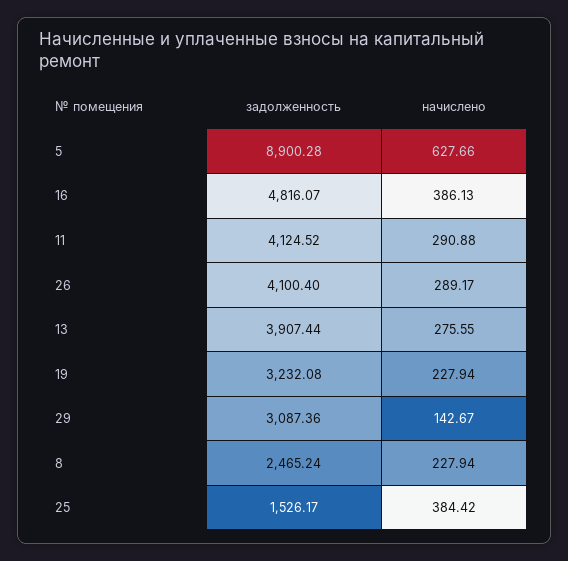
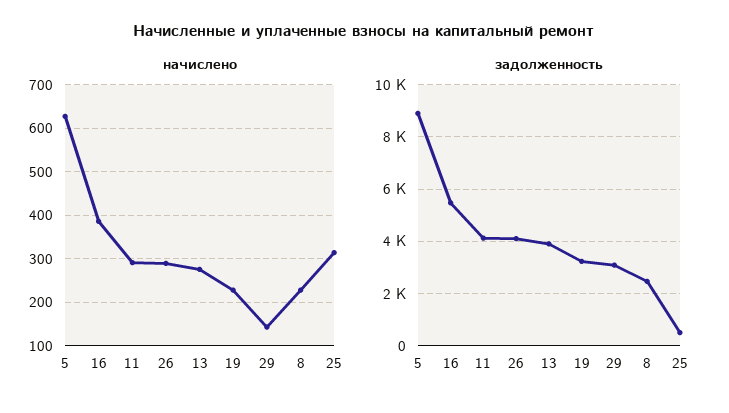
  {
    "задолженность": {
      "5": 8900.28,
-     "16": 4816.07,
+     "16": 5500,
      "11": 4124.52,
      "26": 4100.4,
      "13": 3907.44,
      "19": 3232.08,
      "29": 3087.36,
      "8": 2465.24,
-     "25": 1526.17
+     "25": 500
    },
    "начислено": {
      "5": 627.66,
      "16": 386.13,
      "11": 290.88,
      "26": 289.17,
      "13": 275.55,
      "19": 227.94,
      "29": 142.67,
      "8": 227.94,
-     "25": 384.42
+     "25": 320
    }
  }

